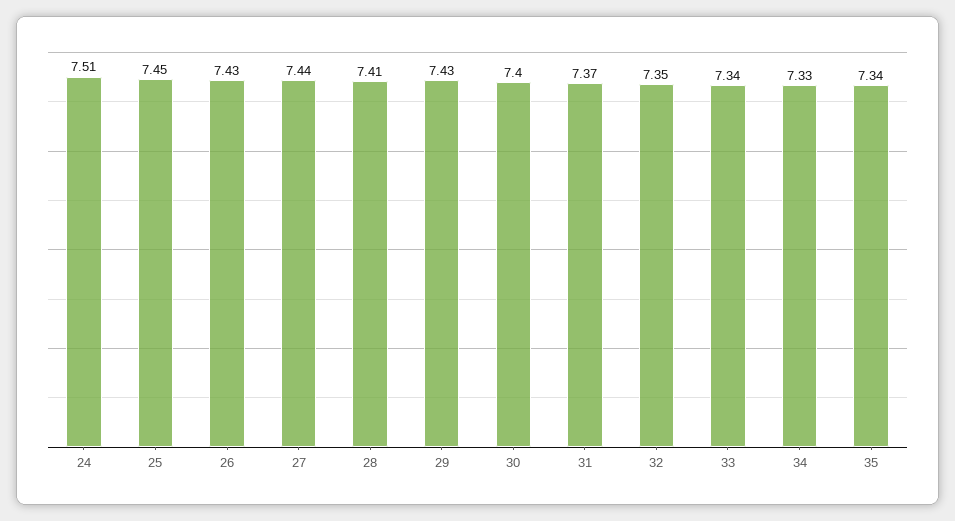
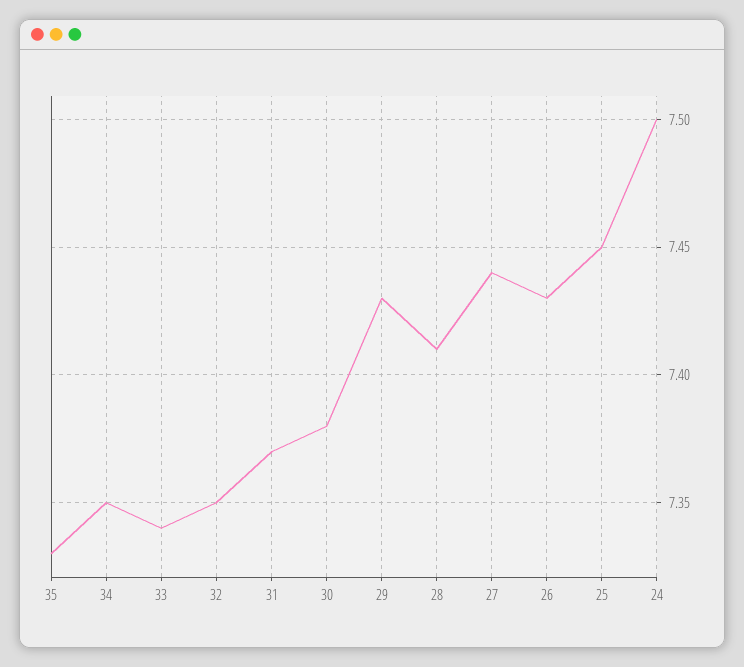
  {
-   "24": 7.51,
+   "24": 7.5,
    "25": 7.45,
    "26": 7.43,
    "27": 7.44,
    "28": 7.41,
    "29": 7.43,
-   "30": 7.4,
+   "30": 7.38,
    "31": 7.37,
    "32": 7.35,
    "33": 7.34,
-   "34": 7.33,
+   "34": 7.35,
-   "35": 7.34
+   "35": 7.33
  }

